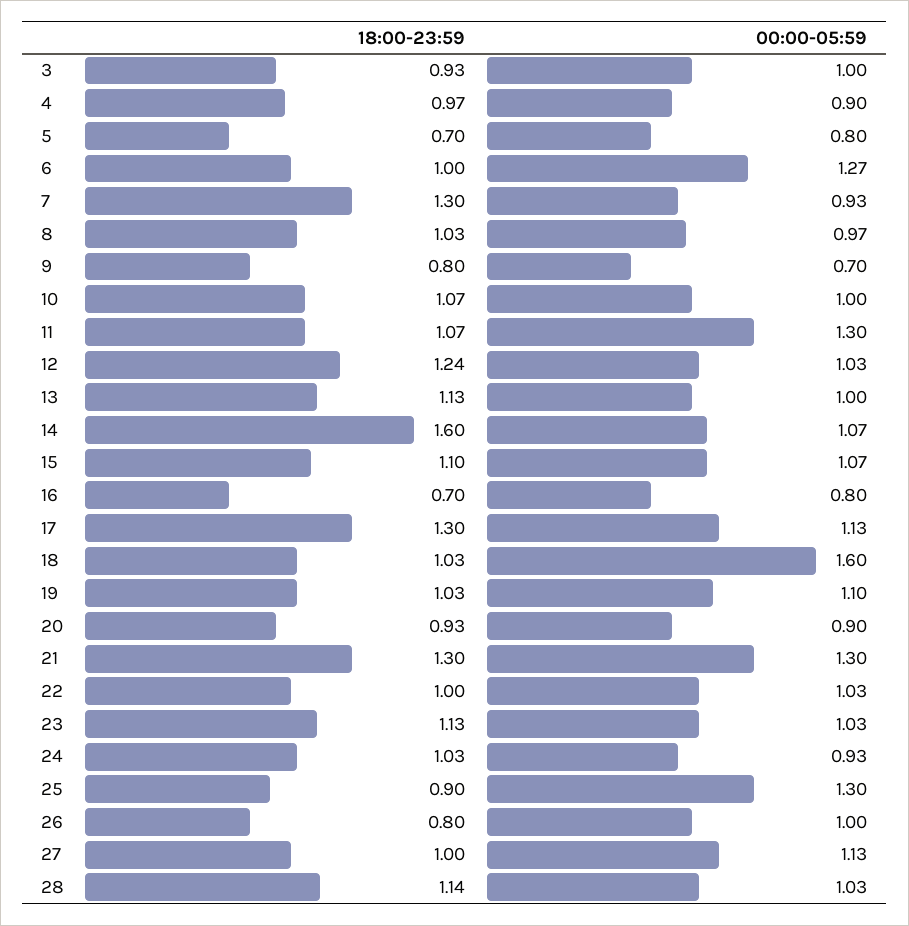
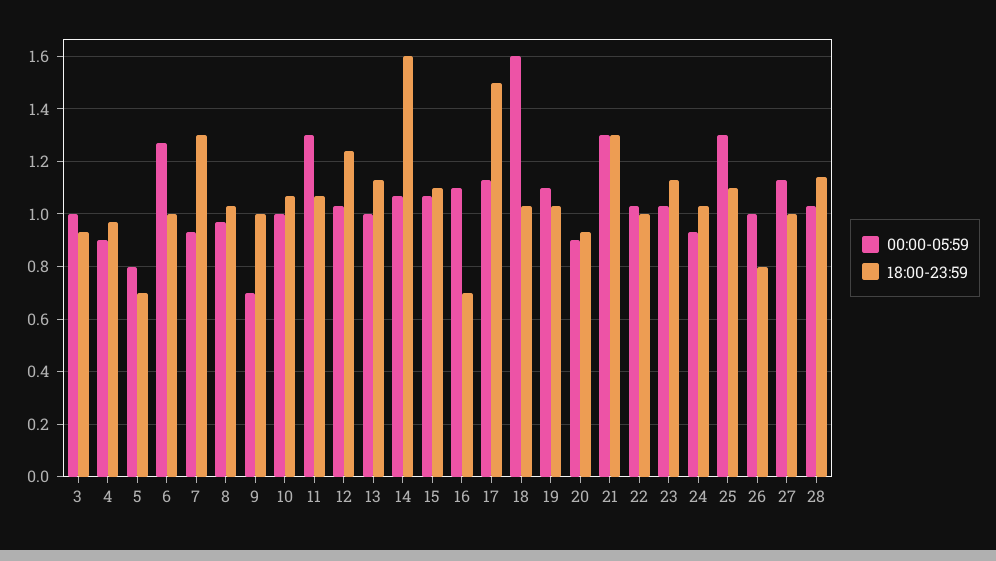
  {
    "18:00-23:59": {
      "3": 0.93,
      "4": 0.97,
      "5": 0.7,
      "6": 1,
      "7": 1.3,
      "8": 1.03,
-     "9": 0.8,
+     "9": 1,
      "10": 1.07,
      "11": 1.07,
      "12": 1.24,
      "13": 1.13,
      "14": 1.6,
      "15": 1.1,
      "16": 0.7,
-     "17": 1.3,
+     "17": 1.5,
      "18": 1.03,
      "19": 1.03,
      "20": 0.93,
      "21": 1.3,
      "22": 1,
      "23": 1.13,
      "24": 1.03,
-     "25": 0.9,
+     "25": 1.1,
      "26": 0.8,
      "27": 1,
      "28": 1.14
    },
    "00:00-05:59": {
      "3": 1,
      "4": 0.9,
      "5": 0.8,
      "6": 1.27,
      "7": 0.93,
      "8": 0.97,
      "9": 0.7,
      "10": 1,
      "11": 1.3,
      "12": 1.03,
      "13": 1,
      "14": 1.07,
      "15": 1.07,
-     "16": 0.8,
+     "16": 1.1,
      "17": 1.13,
      "18": 1.6,
      "19": 1.1,
      "20": 0.9,
      "21": 1.3,
      "22": 1.03,
      "23": 1.03,
      "24": 0.93,
      "25": 1.3,
      "26": 1,
      "27": 1.13,
      "28": 1.03
    }
  }

